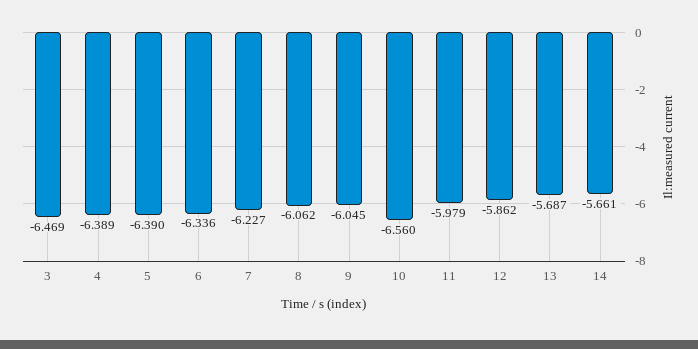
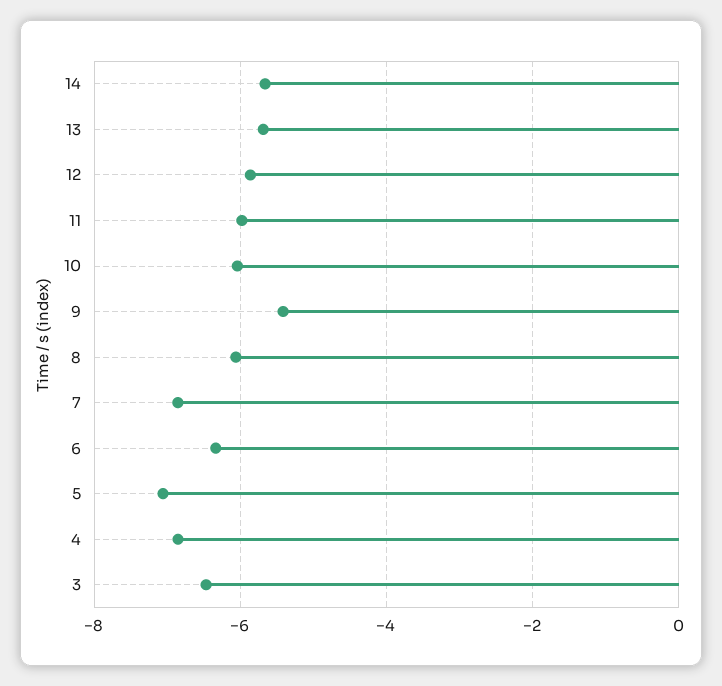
  {
    "3": -6.469,
-   "4": -6.389,
+   "4": -6.8,
-   "5": -6.39,
+   "5": -7,
    "6": -6.336,
-   "7": -6.227,
+   "7": -6.8,
    "8": -6.062,
-   "9": -6.045,
+   "9": -5.4,
-   "10": -6.56,
+   "10": -6,
    "11": -5.979,
    "12": -5.862,
    "13": -5.687,
    "14": -5.661
  }

